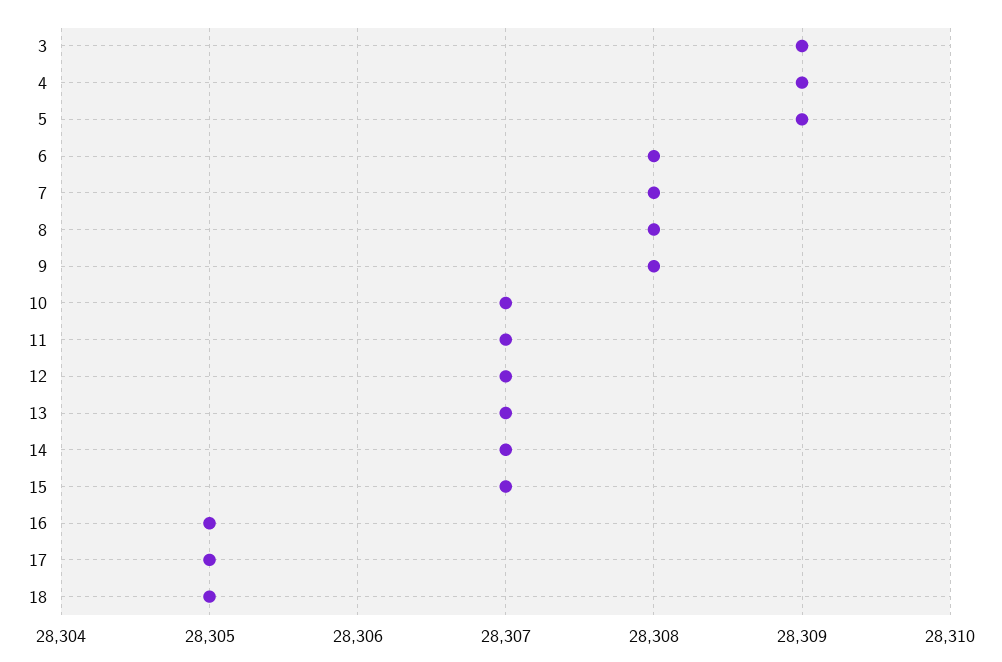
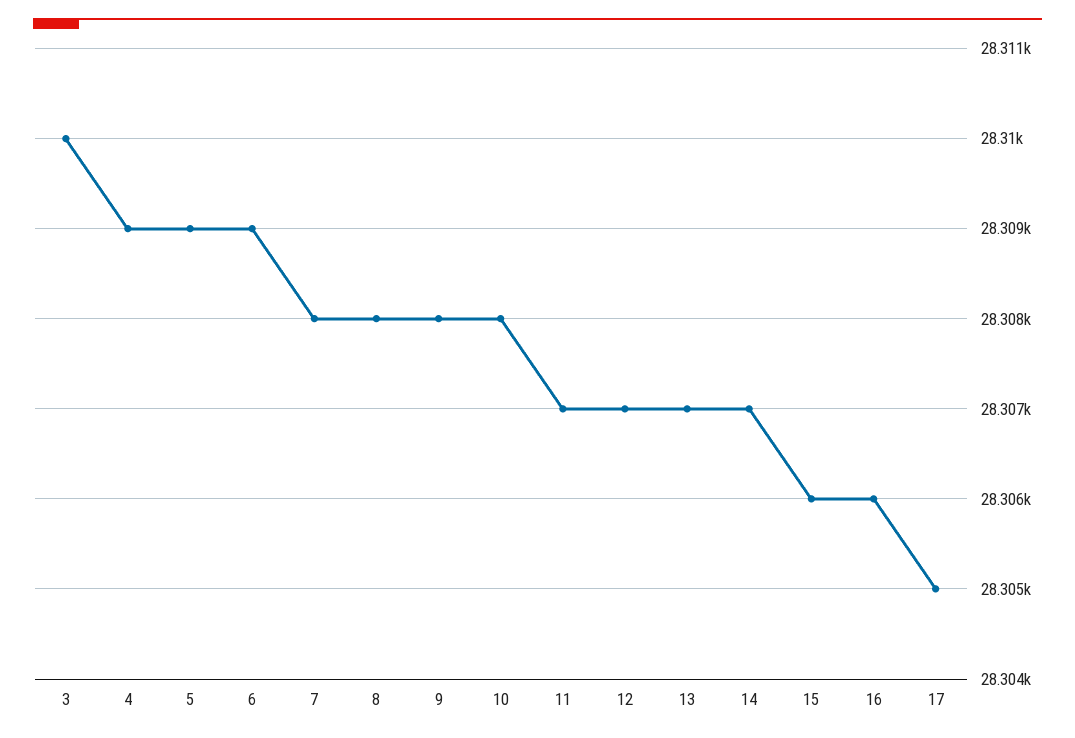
  {
-   "3": 28309,
+   "3": 28310,
    "4": 28309,
    "5": 28309,
-   "6": 28308,
+   "6": 28309,
    "7": 28308,
    "8": 28308,
    "9": 28308,
-   "10": 28307,
+   "10": 28308,
    "11": 28307,
    "12": 28307,
    "13": 28307,
    "14": 28307,
-   "15": 28307,
+   "15": 28306,
-   "16": 28305,
+   "16": 28306,
-   "17": 28305,
+   "17": 28305
-   "18": 28305
  }

